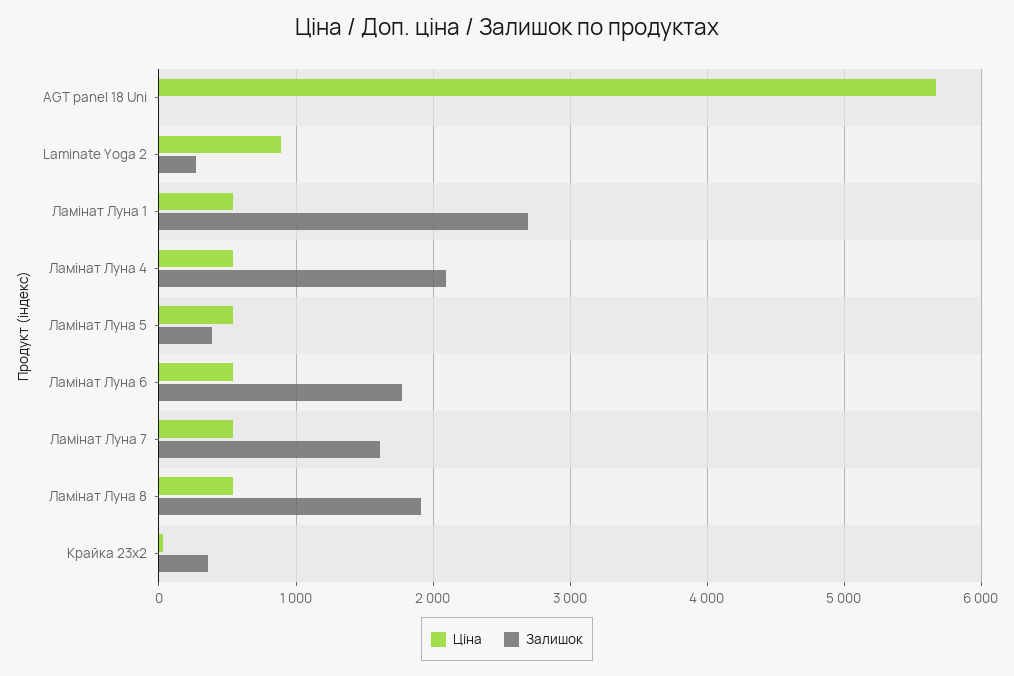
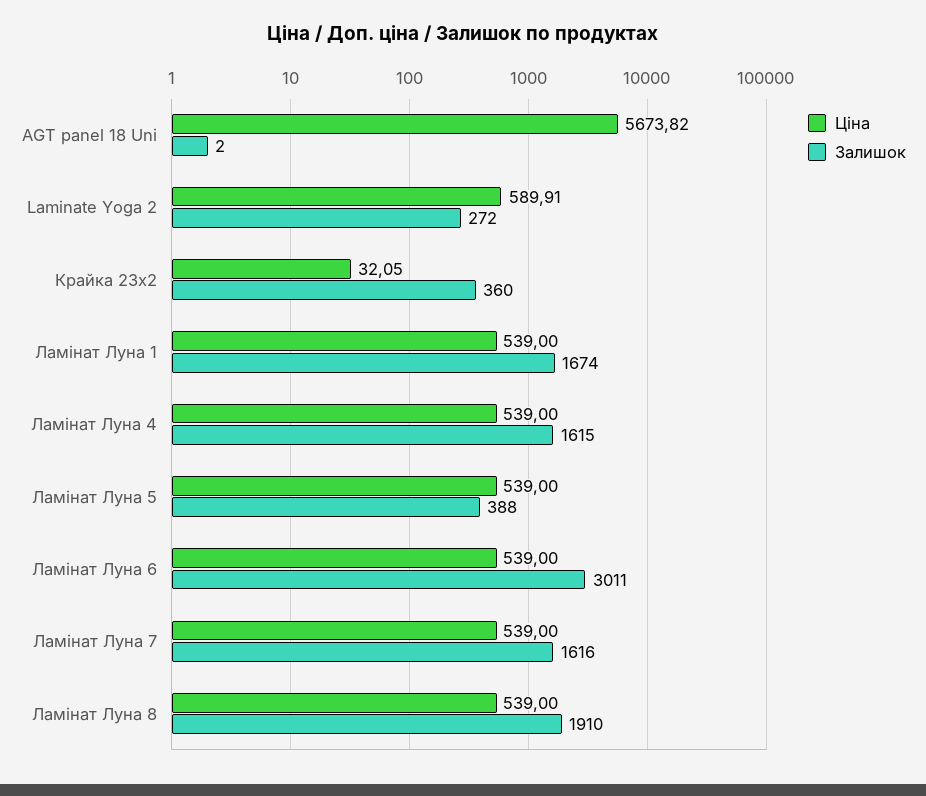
  {
    "Ціна": {
      "AGT panel 18 Uni": 5673.82,
-     "Laminate Yoga 2": 900,
+     "Laminate Yoga 2": 589.91,
      "Ламінат Луна 1": 539,
      "Ламінат Луна 4": 539,
      "Ламінат Луна 5": 539,
      "Ламінат Луна 6": 539,
      "Ламінат Луна 7": 539,
      "Ламінат Луна 8": 539,
      "Крайка 23x2": 32.05
    },
    "Залишок": {
      "AGT panel 18 Uni": 2,
      "Laminate Yoga 2": 272,
-     "Ламінат Луна 1": 2700,
+     "Ламінат Луна 1": 1674,
-     "Ламінат Луна 4": 2100,
+     "Ламінат Луна 4": 1615,
      "Ламінат Луна 5": 388,
-     "Ламінат Луна 6": 1800,
+     "Ламінат Луна 6": 3011,
      "Ламінат Луна 7": 1616,
      "Ламінат Луна 8": 1910,
      "Крайка 23x2": 360
    }
  }

